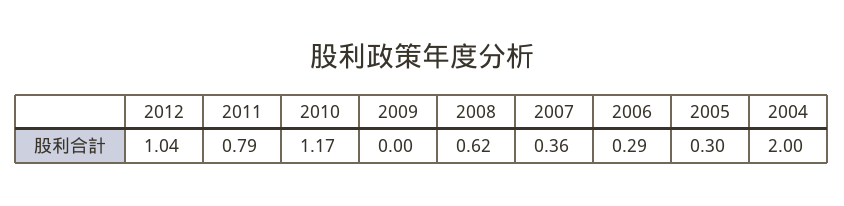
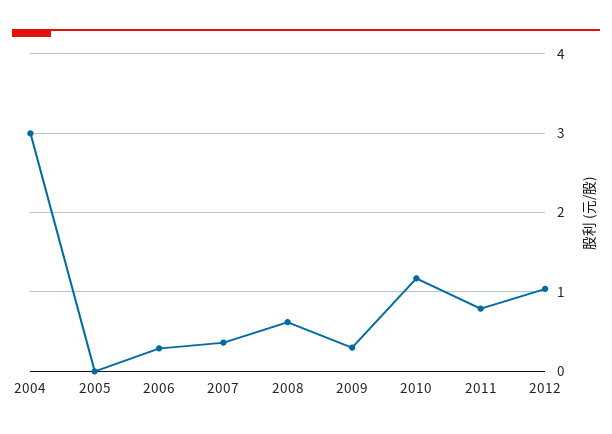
  {
    "2012": 1.04,
    "2011": 0.79,
    "2010": 1.17,
-   "2009": 0,
+   "2009": 0.3,
    "2008": 0.62,
    "2007": 0.36,
    "2006": 0.29,
-   "2005": 0.3,
+   "2005": 0,
-   "2004": 2
+   "2004": 3
  }

